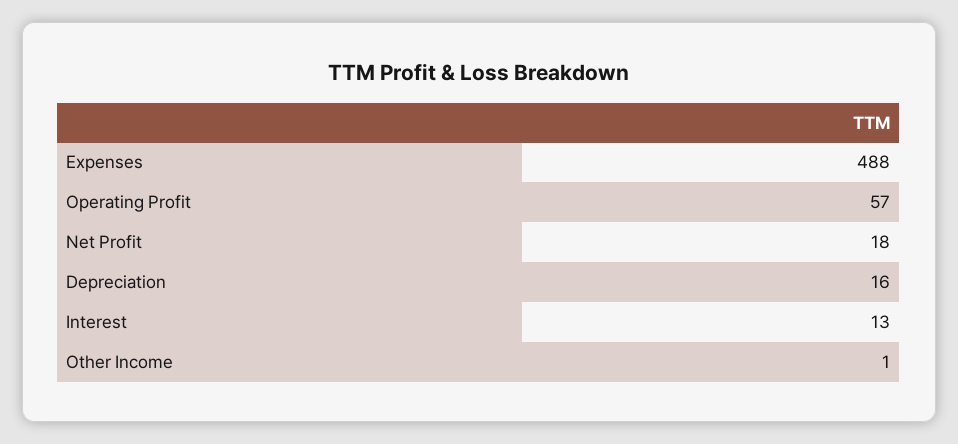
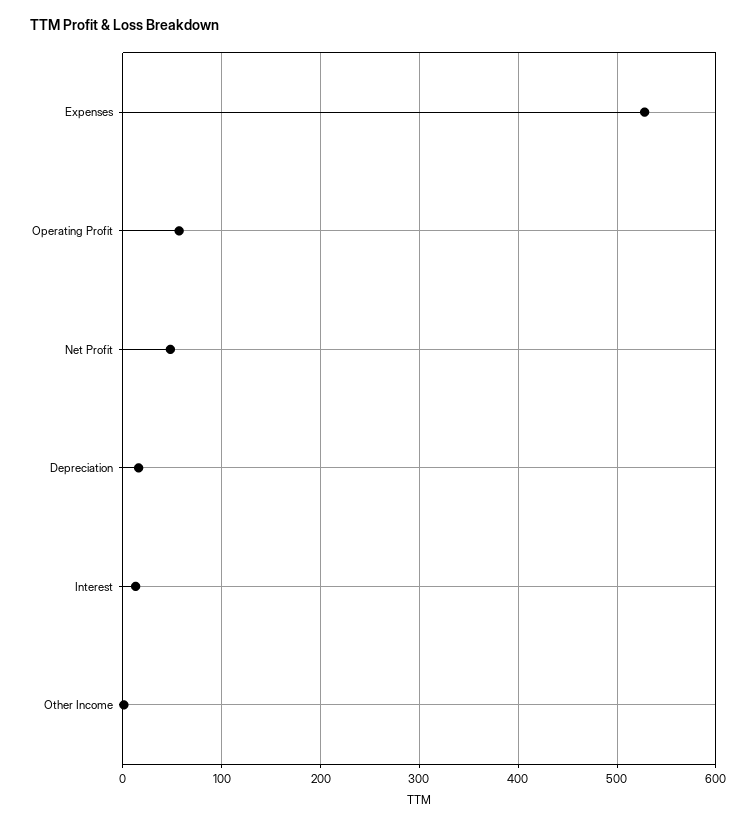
  {
-   "Expenses": 488,
+   "Expenses": 530,
    "Operating Profit": 57,
-   "Net Profit": 18,
+   "Net Profit": 50,
    "Depreciation": 16,
    "Interest": 13,
    "Other Income": 1
  }

